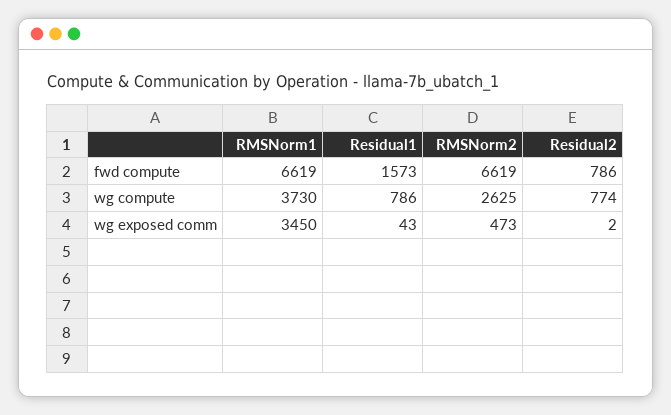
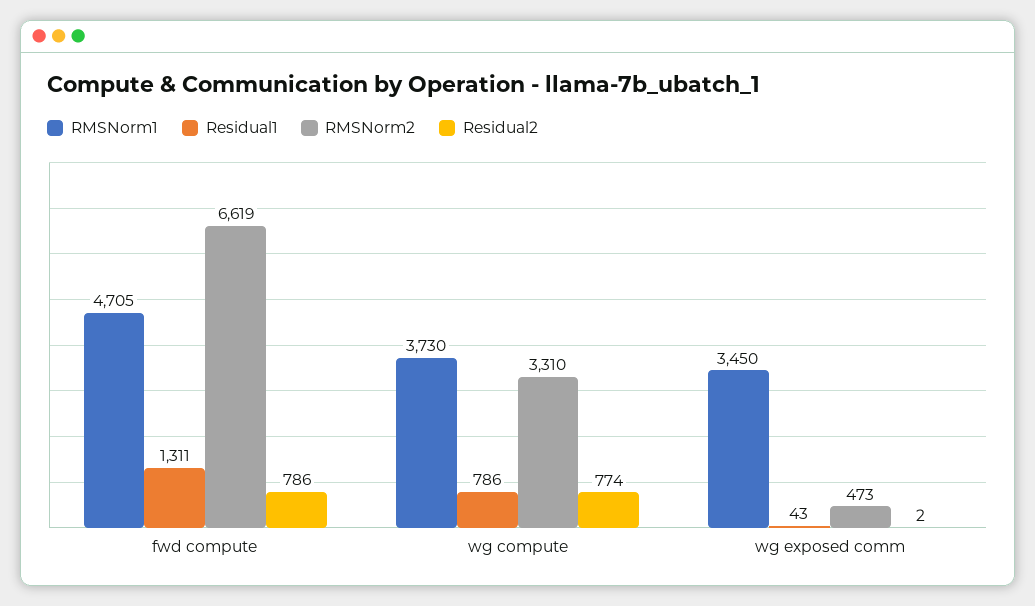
  {
    "RMSNorm1": {
-     "fwd compute": 6619,
+     "fwd compute": 4705,
      "wg compute": 3730,
      "wg exposed comm": 3450
    },
    "Residual1": {
-     "fwd compute": 1573,
+     "fwd compute": 1311,
      "wg compute": 786,
      "wg exposed comm": 43
    },
    "RMSNorm2": {
      "fwd compute": 6619,
-     "wg compute": 2625,
+     "wg compute": 3310,
      "wg exposed comm": 473
    },
    "Residual2": {
      "fwd compute": 786,
      "wg compute": 774,
      "wg exposed comm": 2
    }
  }

